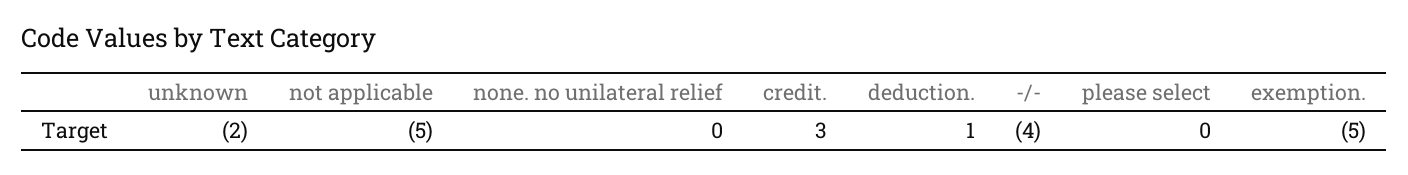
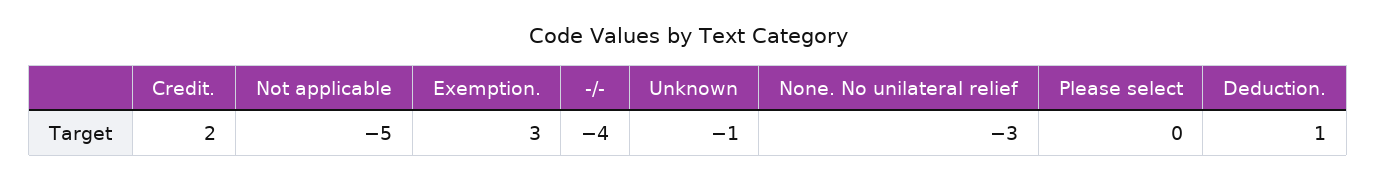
  {
-   "unknown": -2,
+   "unknown": -1,
    "not applicable": -5,
-   "none. no unilateral relief": 0,
+   "none. no unilateral relief": -3,
-   "credit.": 3,
+   "credit.": 2,
    "deduction.": 1,
    "-/-": -4,
    "please select": 0,
-   "exemption.": -5
+   "exemption.": 3
  }

